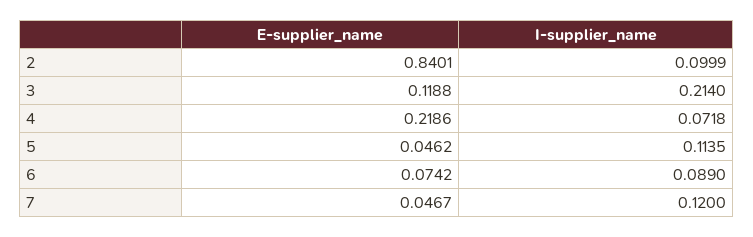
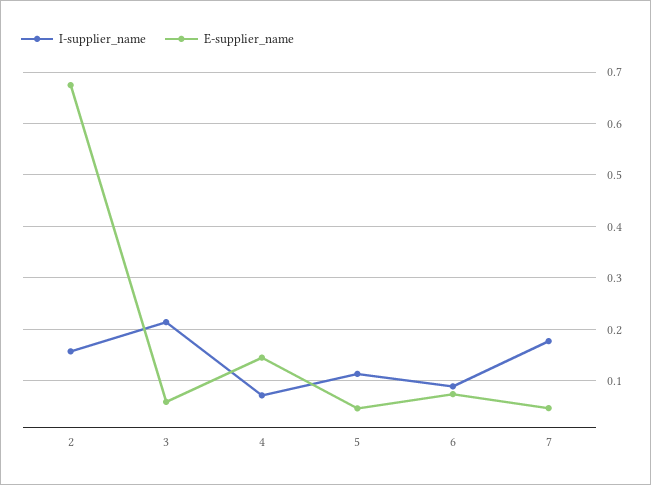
  {
    "E-supplier_name": {
-     "2": 0.8401,
+     "2": 0.68,
-     "3": 0.1188,
+     "3": 0.06,
-     "4": 0.2186,
+     "4": 0.14,
      "5": 0.0462,
      "6": 0.0742,
      "7": 0.0467
    },
    "I-supplier_name": {
-     "2": 0.0999,
+     "2": 0.16,
      "3": 0.214,
      "4": 0.0718,
      "5": 0.1135,
      "6": 0.089,
-     "7": 0.12
+     "7": 0.18
    }
  }

